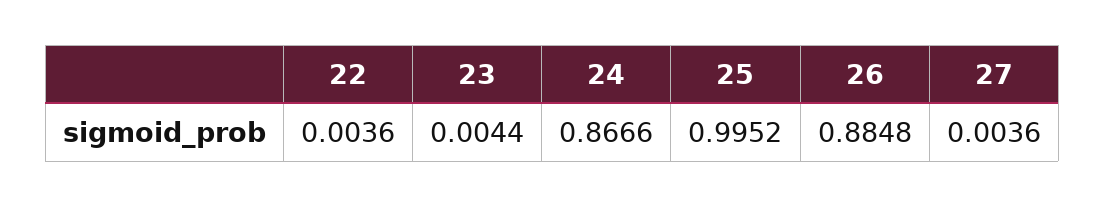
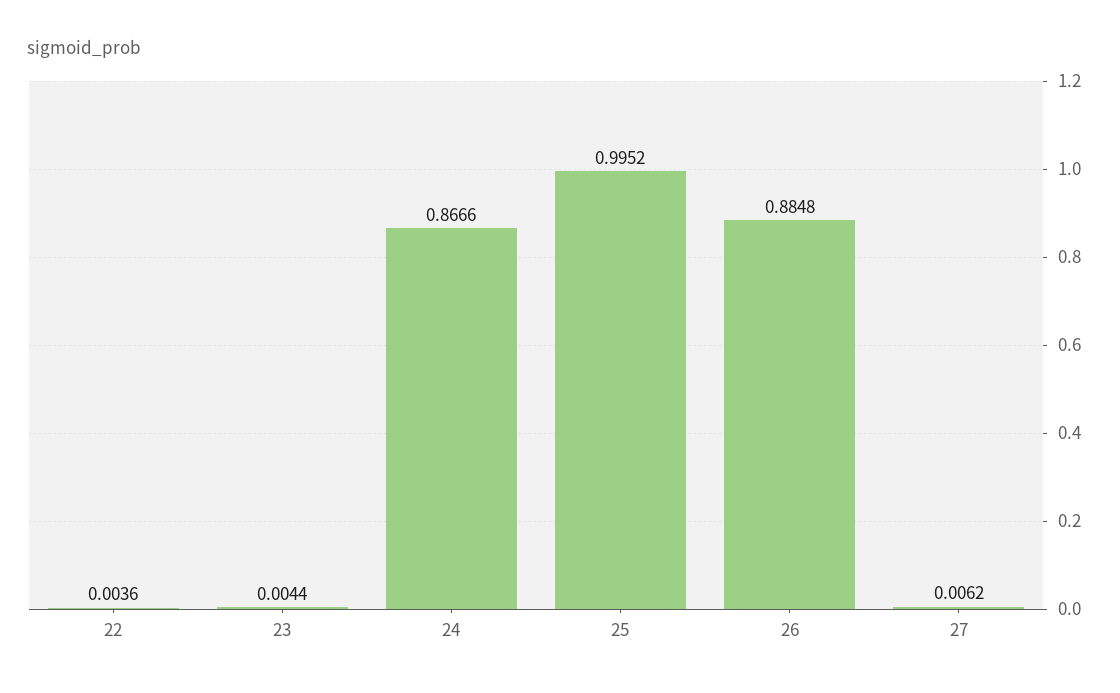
  {
    "22": 0.0036,
    "23": 0.0044,
    "24": 0.8666,
    "25": 0.9952,
    "26": 0.8848,
-   "27": 0.0036
+   "27": 0.0062
  }

